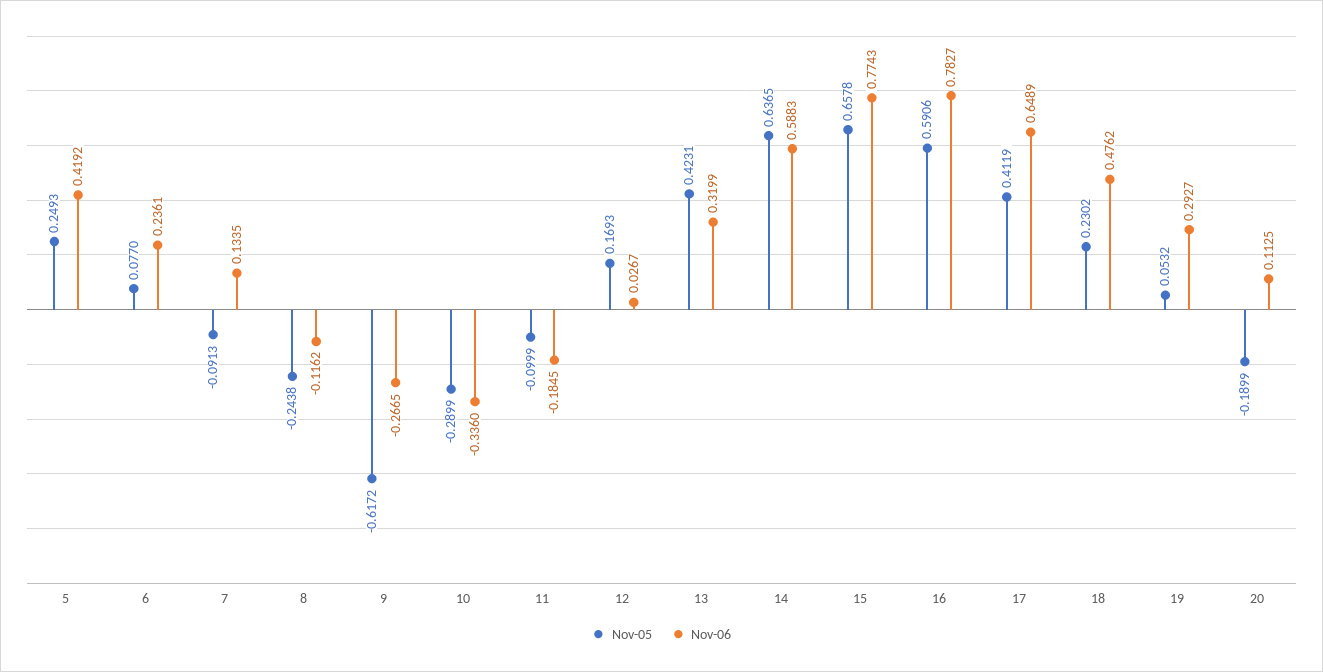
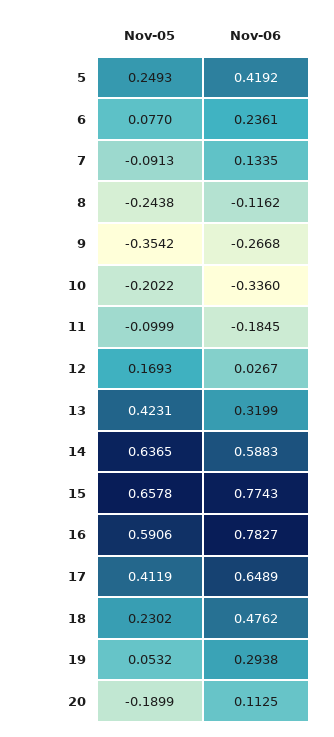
  {
    "Nov-05": {
      "5": 0.2493,
      "6": 0.077,
      "7": -0.0913,
      "8": -0.2438,
-     "9": -0.6172,
+     "9": -0.3542,
-     "10": -0.2899,
+     "10": -0.2022,
      "11": -0.0999,
      "12": 0.1693,
      "13": 0.4231,
      "14": 0.6365,
      "15": 0.6578,
      "16": 0.5906,
      "17": 0.4119,
      "18": 0.2302,
      "19": 0.0532,
      "20": -0.1899
    },
    "Nov-06": {
      "5": 0.4192,
      "6": 0.2361,
      "7": 0.1335,
      "8": -0.1162,
-     "9": -0.2665,
+     "9": -0.2668,
      "10": -0.336,
      "11": -0.1845,
      "12": 0.0267,
      "13": 0.3199,
      "14": 0.5883,
      "15": 0.7743,
      "16": 0.7827,
      "17": 0.6489,
      "18": 0.4762,
-     "19": 0.2927,
+     "19": 0.2938,
      "20": 0.1125
    }
  }

